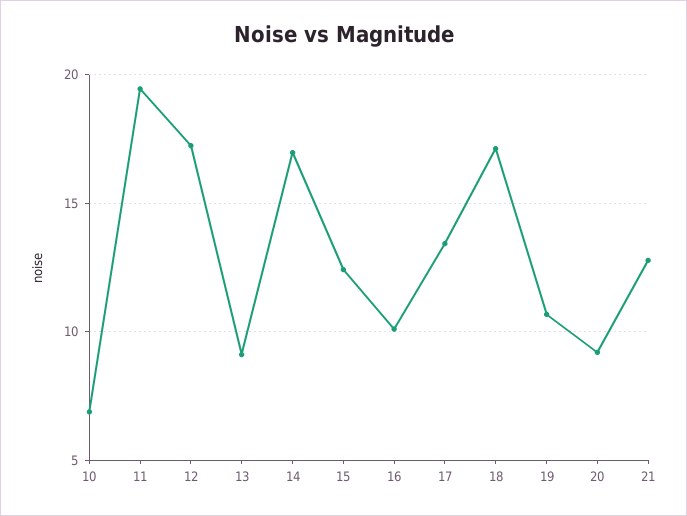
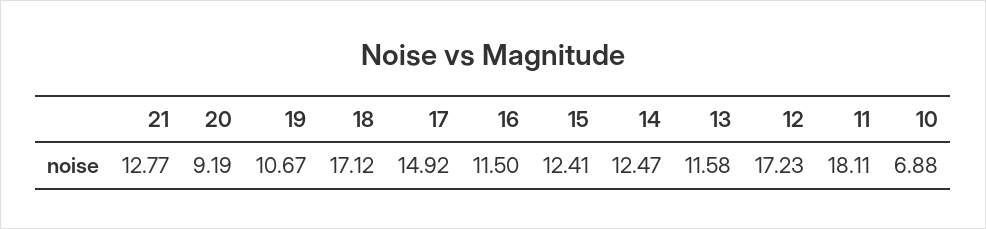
  {
    "10": 6.88,
-   "11": 19.5,
+   "11": 18.11,
    "12": 17.23,
-   "13": 9,
+   "13": 11.58,
-   "14": 17,
+   "14": 12.47,
    "15": 12.41,
-   "16": 10,
+   "16": 11.5,
-   "17": 13.5,
+   "17": 14.92,
    "18": 17.12,
    "19": 10.67,
    "20": 9.19,
    "21": 12.77
  }

